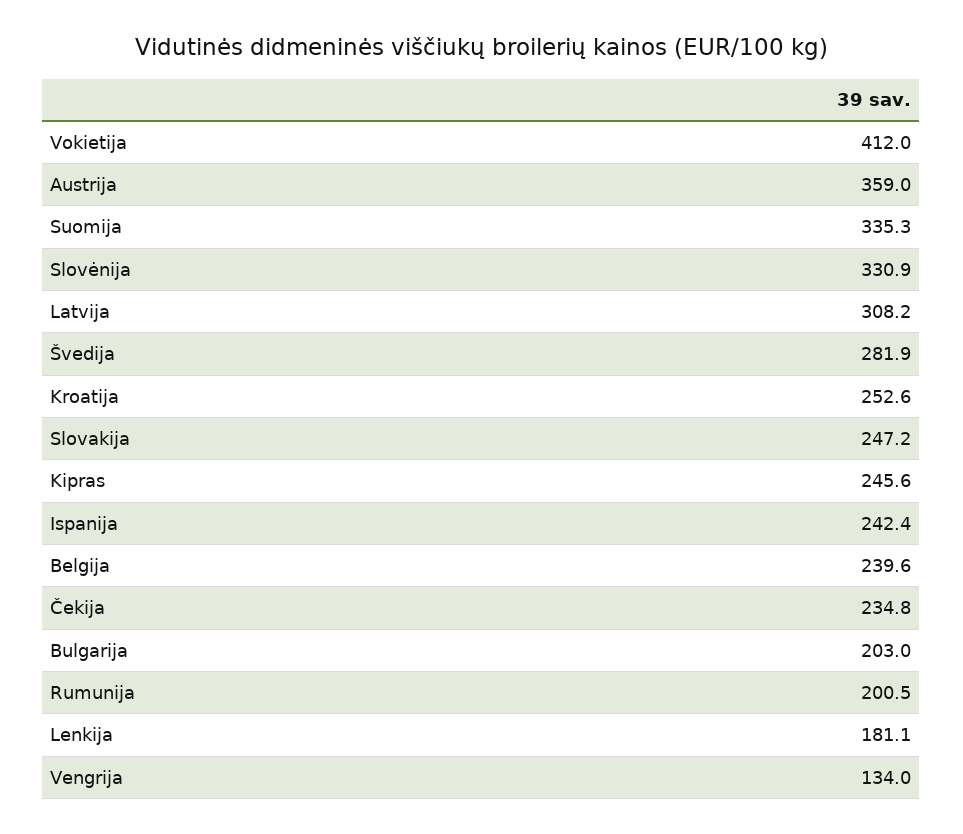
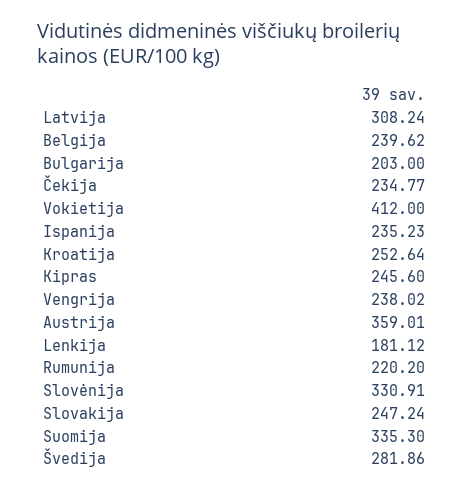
  {
    "Vokietija": 412,
    "Austrija": 359.01,
    "Suomija": 335.3,
    "Slovėnija": 330.91,
    "Latvija": 308.24,
    "Švedija": 281.86,
    "Kroatija": 252.64,
    "Slovakija": 247.24,
    "Kipras": 245.6,
-   "Ispanija": 242.4,
+   "Ispanija": 235.23,
    "Belgija": 239.62,
    "Čekija": 234.77,
    "Bulgarija": 203,
-   "Rumunija": 200.5,
+   "Rumunija": 220.2,
    "Lenkija": 181.12,
-   "Vengrija": 134
+   "Vengrija": 238.02
  }

